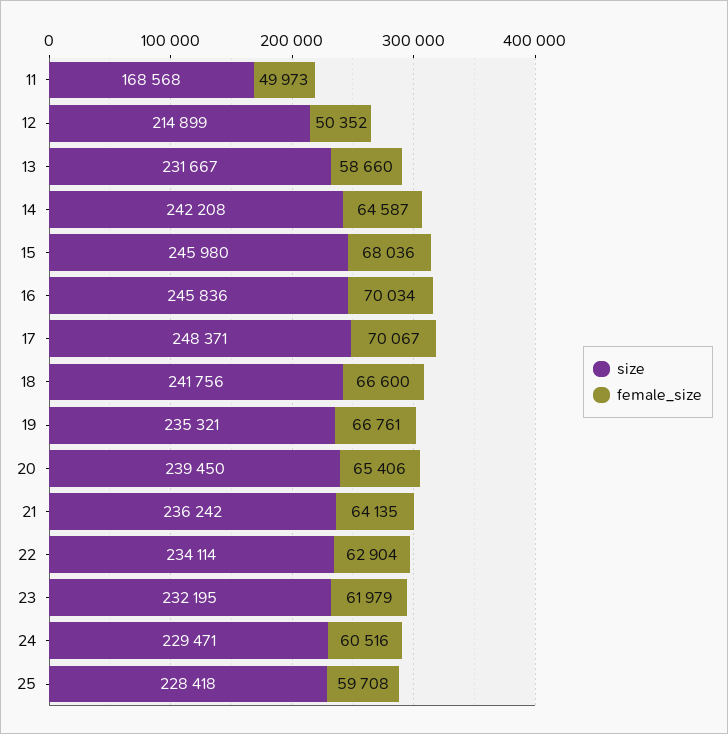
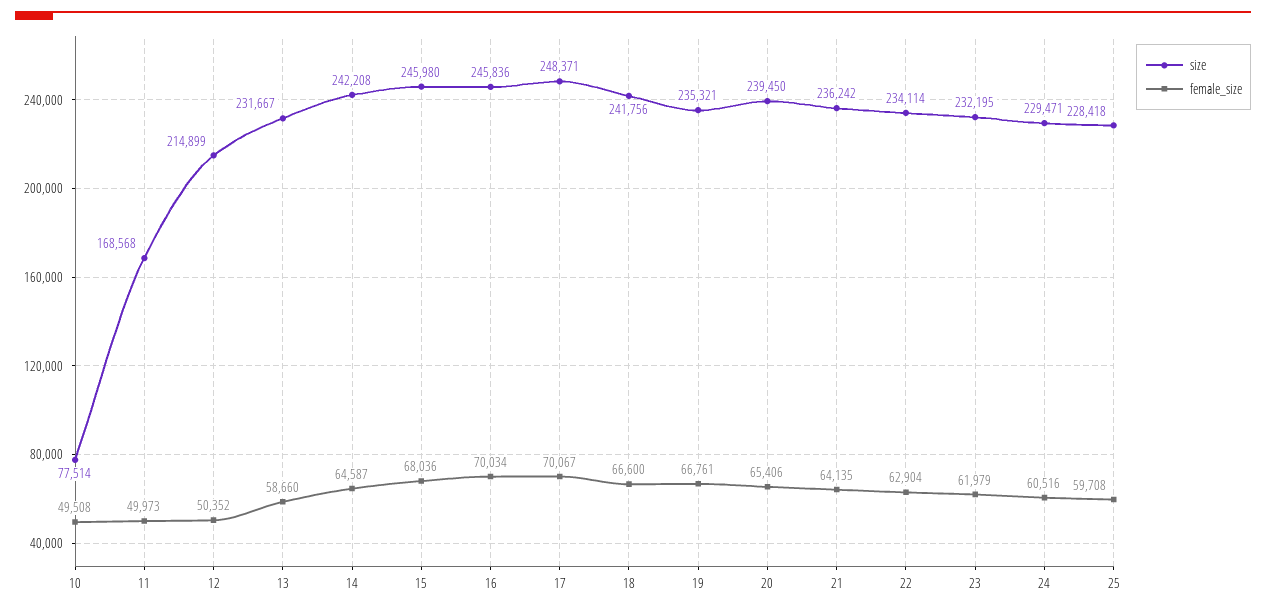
  {
    "size": {
      "11": 168568,
      "12": 214899,
      "13": 231667,
      "14": 242208,
      "15": 245980,
      "16": 245836,
      "17": 248371,
      "18": 241756,
      "19": 235321,
      "20": 239450,
      "21": 236242,
      "22": 234114,
      "23": 232195,
      "24": 229471,
-     "25": 228418
+     "25": 228418,
+     "10": 77514
    },
    "female_size": {
      "11": 49973,
      "12": 50352,
      "13": 58660,
      "14": 64587,
      "15": 68036,
      "16": 70034,
      "17": 70067,
      "18": 66600,
      "19": 66761,
      "20": 65406,
      "21": 64135,
      "22": 62904,
      "23": 61979,
      "24": 60516,
-     "25": 59708
+     "25": 59708,
+     "10": 49508
    }
  }

